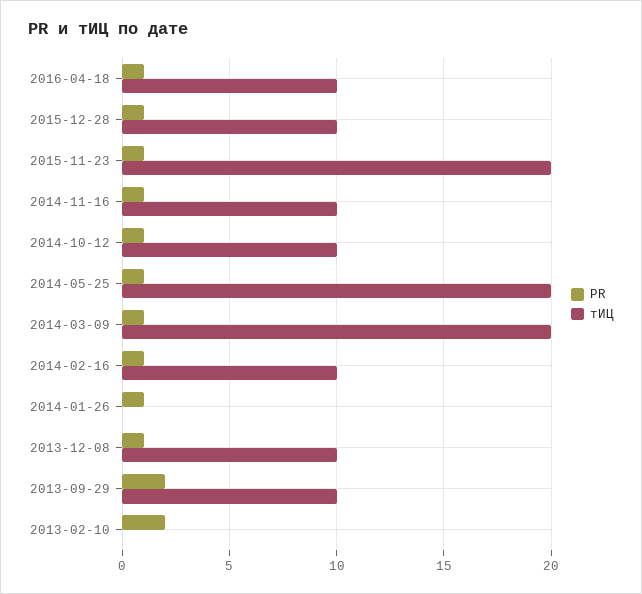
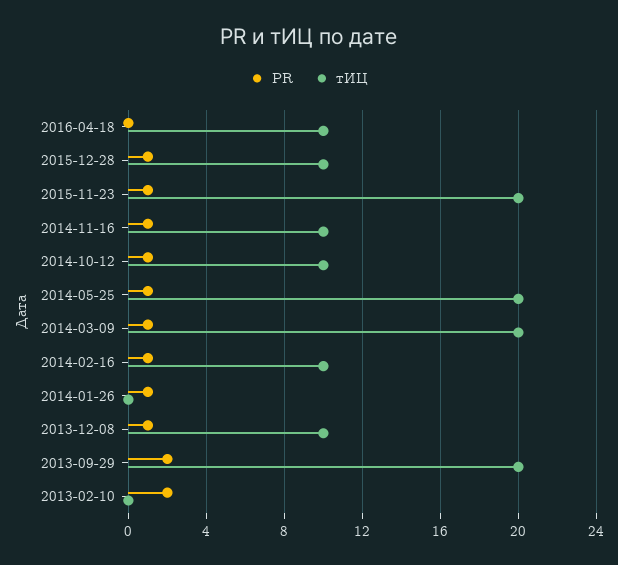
  {
    "PR": {
-     "2016-04-18": 1,
+     "2016-04-18": 0,
      "2015-12-28": 1,
      "2015-11-23": 1,
      "2014-11-16": 1,
      "2014-10-12": 1,
      "2014-05-25": 1,
      "2014-03-09": 1,
      "2014-02-16": 1,
      "2014-01-26": 1,
      "2013-12-08": 1,
      "2013-09-29": 2,
      "2013-02-10": 2
    },
    "тИЦ": {
      "2016-04-18": 10,
      "2015-12-28": 10,
      "2015-11-23": 20,
      "2014-11-16": 10,
      "2014-10-12": 10,
      "2014-05-25": 20,
      "2014-03-09": 20,
      "2014-02-16": 10,
      "2014-01-26": 0,
      "2013-12-08": 10,
-     "2013-09-29": 10,
+     "2013-09-29": 20,
      "2013-02-10": 0
    }
  }

